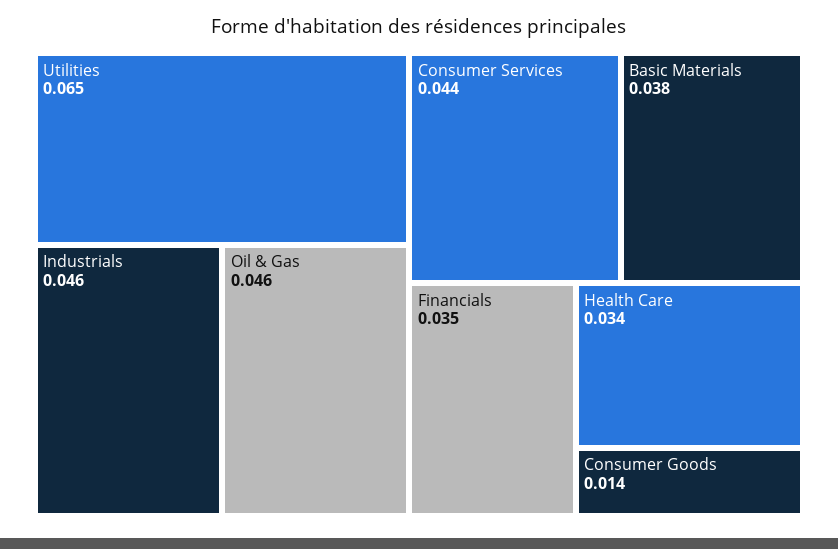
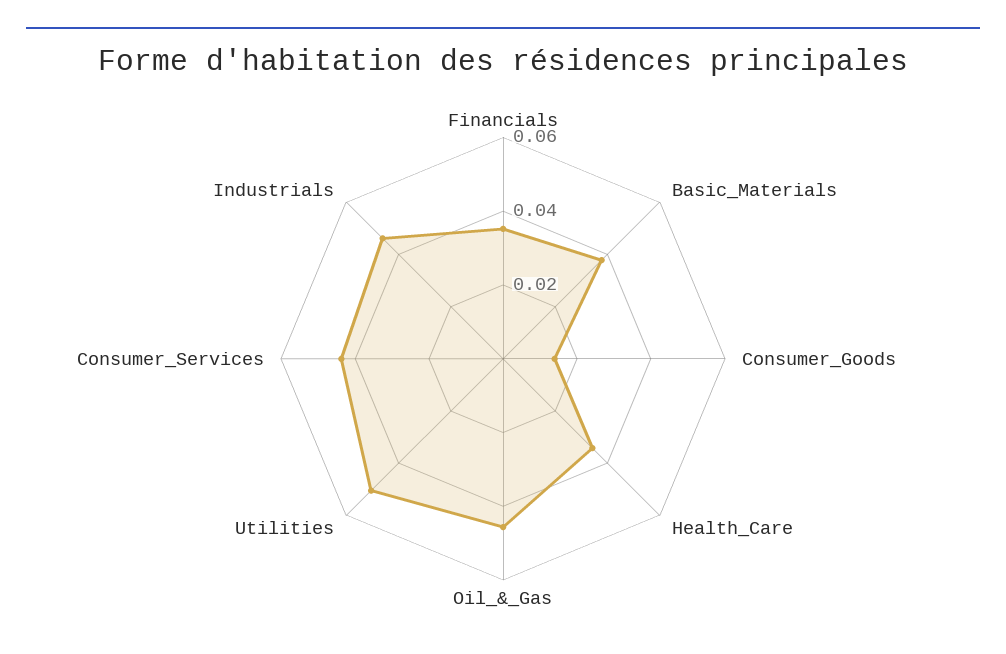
  {
-   "Utilities": 0.065,
+   "Utilities": 0.05,
    "Industrials": 0.046,
    "Oil & Gas": 0.046,
    "Consumer Services": 0.044,
    "Basic Materials": 0.038,
    "Financials": 0.035,
    "Health Care": 0.034,
    "Consumer Goods": 0.014
  }

